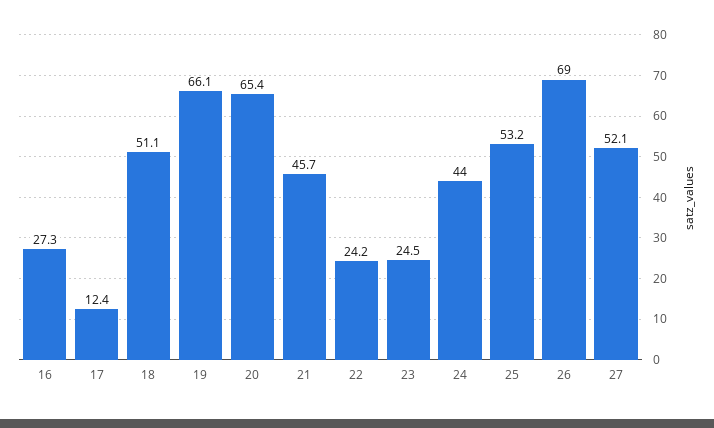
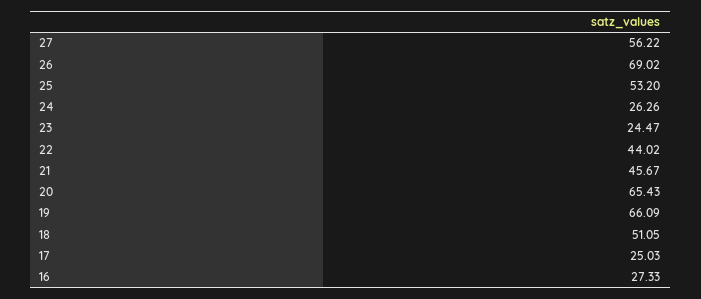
  {
    "16": 27.33,
-   "17": 12.4,
+   "17": 25.03,
    "18": 51.05,
    "19": 66.09,
    "20": 65.43,
    "21": 45.67,
-   "22": 24.2,
+   "22": 44.02,
    "23": 24.47,
-   "24": 44,
+   "24": 26.26,
    "25": 53.2,
    "26": 69.02,
-   "27": 52.1
+   "27": 56.22
  }

